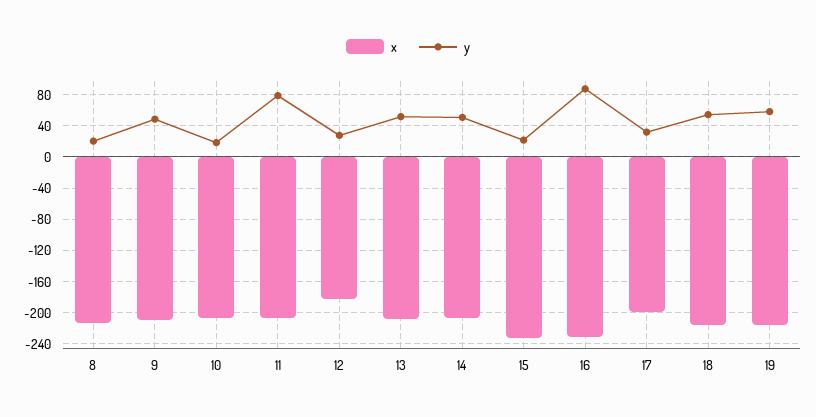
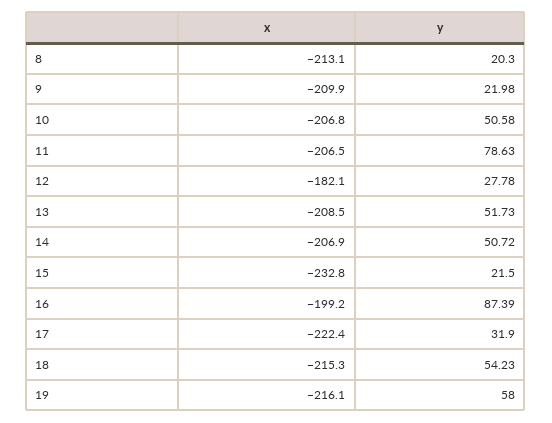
  {
    "x": {
      "8": -213.1,
      "9": -209.9,
      "10": -206.8,
      "11": -206.5,
      "12": -182.1,
      "13": -208.5,
      "14": -206.9,
      "15": -232.8,
-     "16": -230,
+     "16": -199.2,
-     "17": -200,
+     "17": -222.4,
      "18": -215.3,
      "19": -216.1
    },
    "y": {
      "8": 20.3,
-     "9": 50,
+     "9": 21.98,
-     "10": 20,
+     "10": 50.58,
      "11": 78.63,
      "12": 27.78,
      "13": 51.73,
      "14": 50.72,
      "15": 21.5,
      "16": 87.39,
      "17": 31.9,
      "18": 54.23,
      "19": 58
    }
  }

